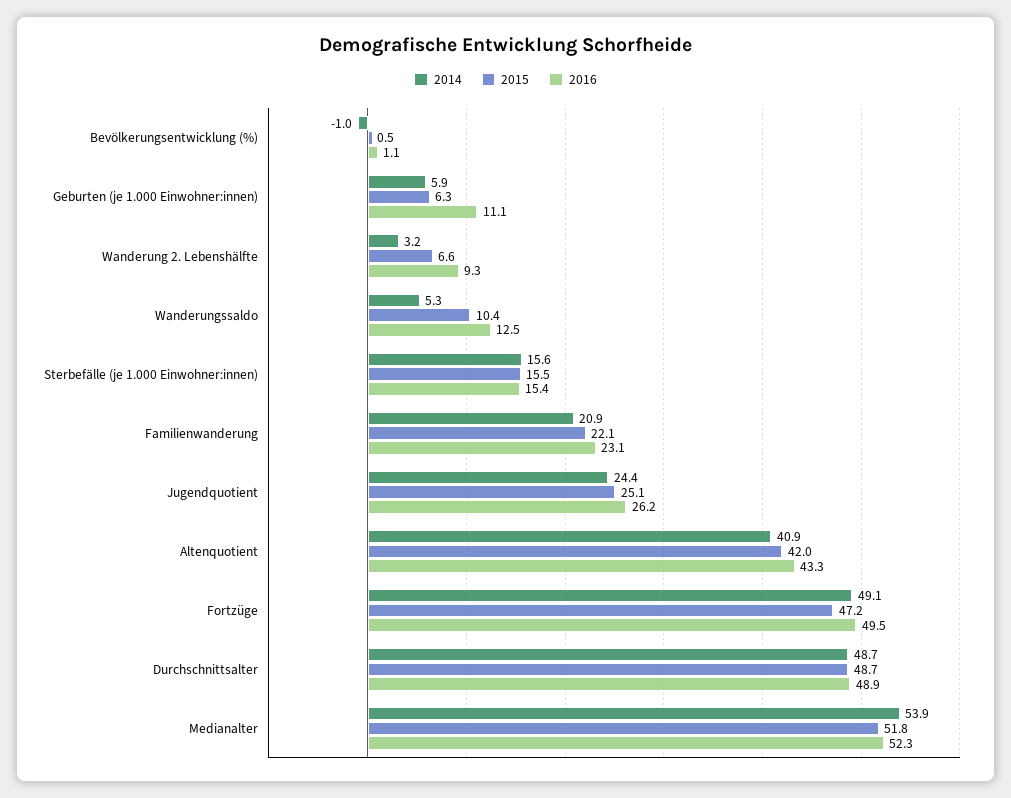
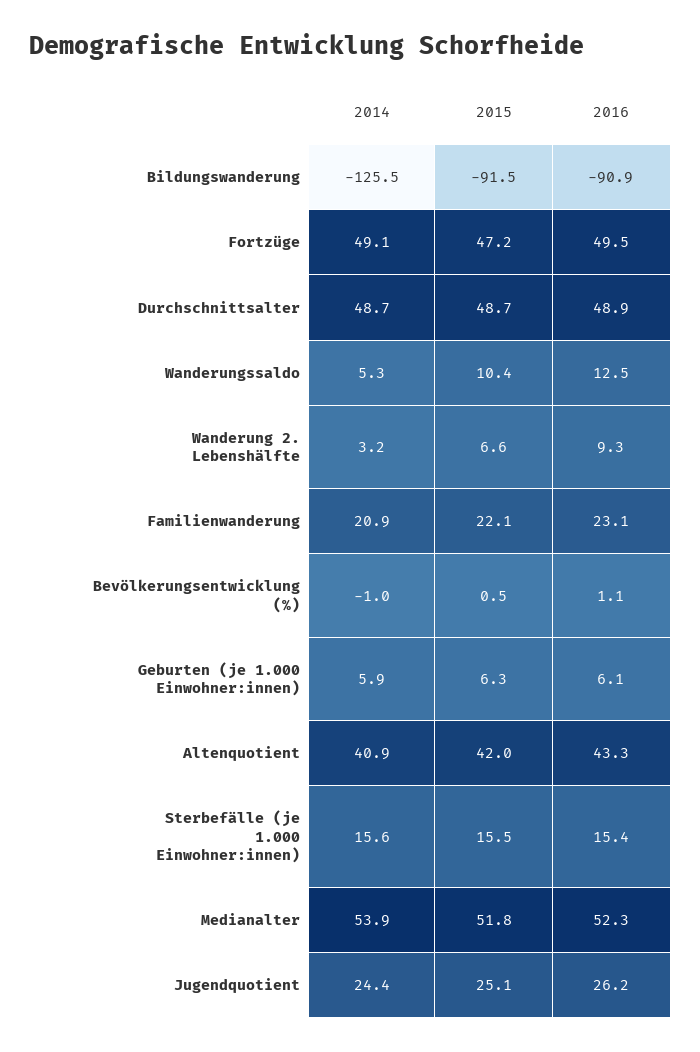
  {
    "2014": {
      "Bevölkerungsentwicklung (%)": -1,
      "Geburten (je 1.000 Einwohner:innen)": 5.9,
      "Wanderung 2. Lebenshälfte": 3.2,
      "Wanderungssaldo": 5.3,
      "Sterbefälle (je 1.000 Einwohner:innen)": 15.6,
      "Familienwanderung": 20.9,
      "Jugendquotient": 24.4,
      "Altenquotient": 40.9,
      "Fortzüge": 49.1,
      "Durchschnittsalter": 48.7,
-     "Medianalter": 53.9
+     "Medianalter": 53.9,
+     "Bildungswanderung": -125.5
    },
    "2015": {
      "Bevölkerungsentwicklung (%)": 0.5,
      "Geburten (je 1.000 Einwohner:innen)": 6.3,
      "Wanderung 2. Lebenshälfte": 6.6,
      "Wanderungssaldo": 10.4,
      "Sterbefälle (je 1.000 Einwohner:innen)": 15.5,
      "Familienwanderung": 22.1,
      "Jugendquotient": 25.1,
      "Altenquotient": 42,
      "Fortzüge": 47.2,
      "Durchschnittsalter": 48.7,
-     "Medianalter": 51.8
+     "Medianalter": 51.8,
+     "Bildungswanderung": -91.5
    },
    "2016": {
      "Bevölkerungsentwicklung (%)": 1.1,
-     "Geburten (je 1.000 Einwohner:innen)": 11.1,
+     "Geburten (je 1.000 Einwohner:innen)": 6.1,
      "Wanderung 2. Lebenshälfte": 9.3,
      "Wanderungssaldo": 12.5,
      "Sterbefälle (je 1.000 Einwohner:innen)": 15.4,
      "Familienwanderung": 23.1,
      "Jugendquotient": 26.2,
      "Altenquotient": 43.3,
      "Fortzüge": 49.5,
      "Durchschnittsalter": 48.9,
-     "Medianalter": 52.3
+     "Medianalter": 52.3,
+     "Bildungswanderung": -90.9
    }
  }

